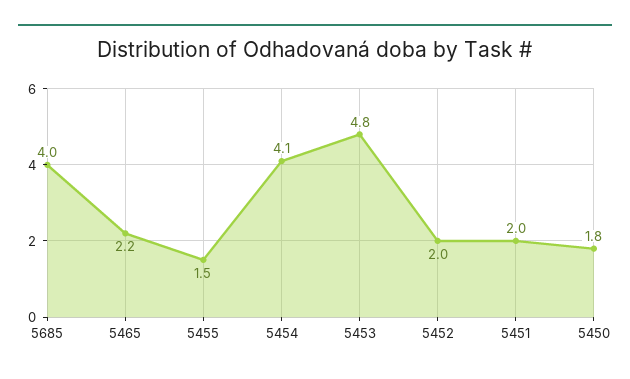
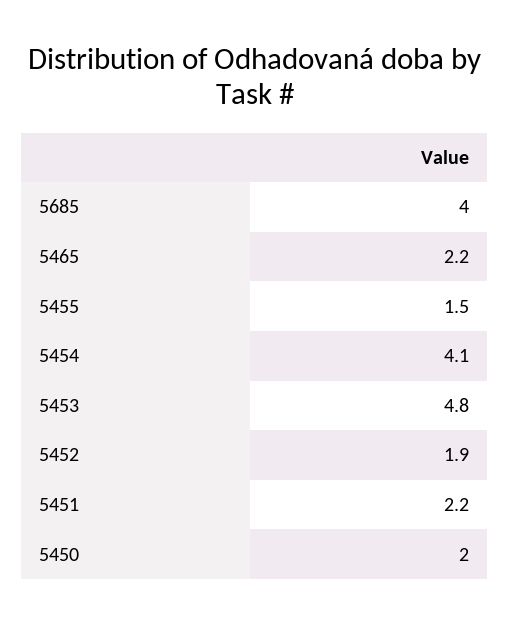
  {
    "5685": 4,
    "5465": 2.2,
    "5455": 1.5,
    "5454": 4.1,
    "5453": 4.8,
-   "5452": 2,
+   "5452": 1.9,
-   "5451": 2,
+   "5451": 2.2,
-   "5450": 1.8
+   "5450": 2
  }

